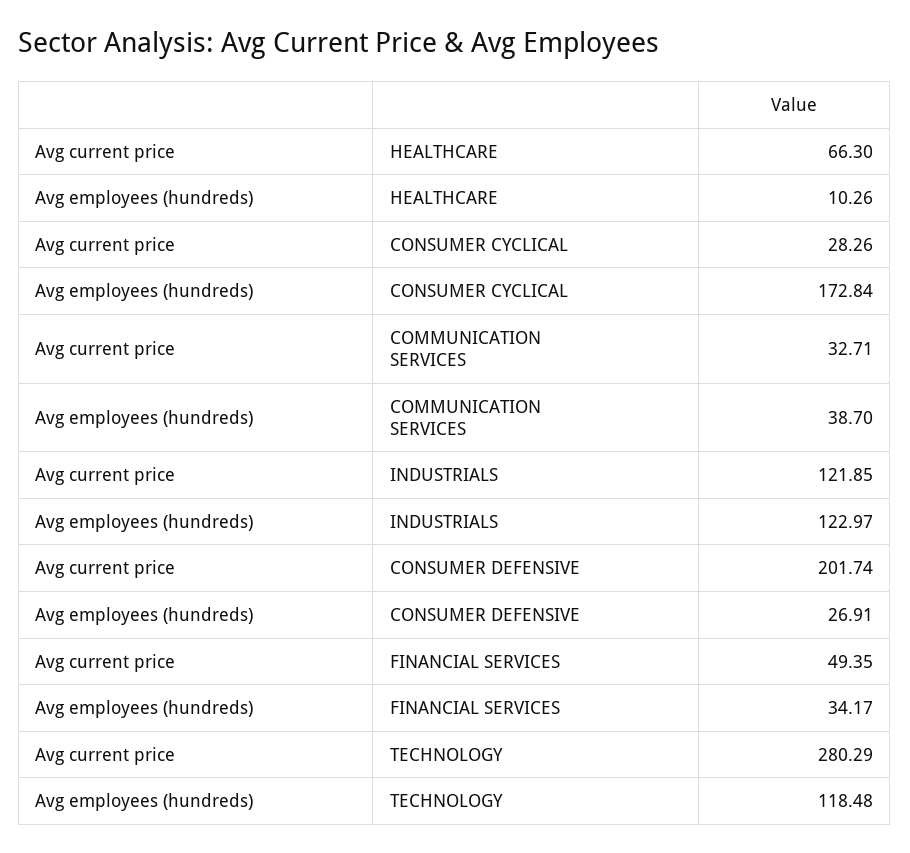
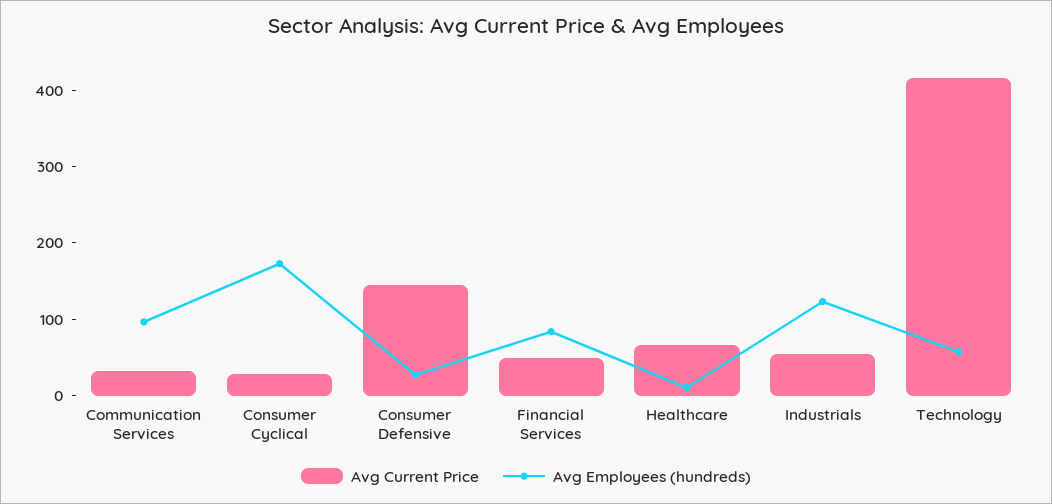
  {
    "Avg current price": {
      "HEALTHCARE": 66.3,
      "CONSUMER CYCLICAL": 28.26,
      "COMMUNICATION SERVICES": 32.71,
-     "INDUSTRIALS": 121.85,
+     "INDUSTRIALS": 60,
-     "CONSUMER DEFENSIVE": 201.74,
+     "CONSUMER DEFENSIVE": 140,
      "FINANCIAL SERVICES": 49.35,
-     "TECHNOLOGY": 280.29
+     "TECHNOLOGY": 420
    },
    "Avg employees (hundreds)": {
      "HEALTHCARE": 10.26,
      "CONSUMER CYCLICAL": 172.84,
-     "COMMUNICATION SERVICES": 38.7,
+     "COMMUNICATION SERVICES": 100,
      "INDUSTRIALS": 122.97,
      "CONSUMER DEFENSIVE": 26.91,
-     "FINANCIAL SERVICES": 34.17,
+     "FINANCIAL SERVICES": 80,
-     "TECHNOLOGY": 118.48
+     "TECHNOLOGY": 60
    }
  }

